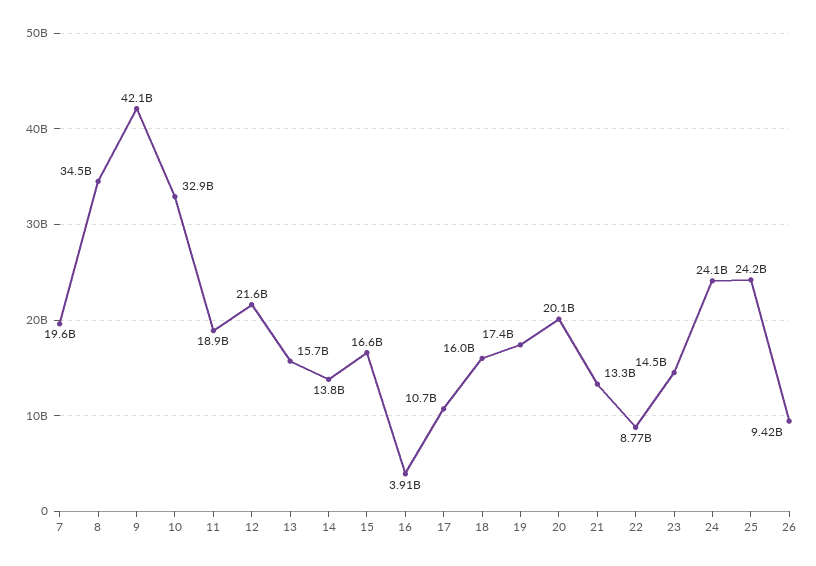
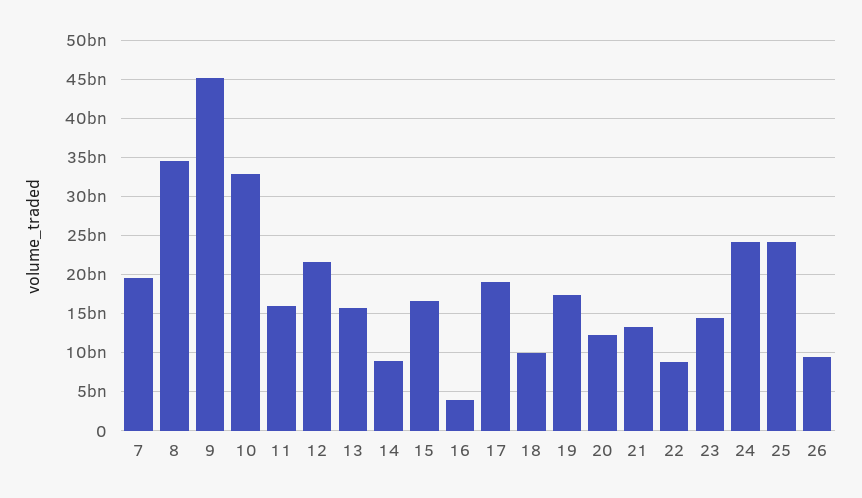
  {
    "7": 19600000000,
    "8": 34500000000,
-   "9": 42100000000,
+   "9": 45000000000,
    "10": 32900000000,
-   "11": 18900000000,
+   "11": 16000000000,
    "12": 21600000000,
    "13": 15700000000,
-   "14": 13800000000,
+   "14": 9000000000,
    "15": 16600000000,
    "16": 3910000000,
-   "17": 10700000000,
+   "17": 19000000000,
-   "18": 16000000000,
+   "18": 10000000000,
    "19": 17400000000,
-   "20": 20100000000,
+   "20": 12000000000,
    "21": 13300000000,
    "22": 8770000000,
    "23": 14500000000,
    "24": 24100000000,
    "25": 24200000000,
    "26": 9420000000
  }

